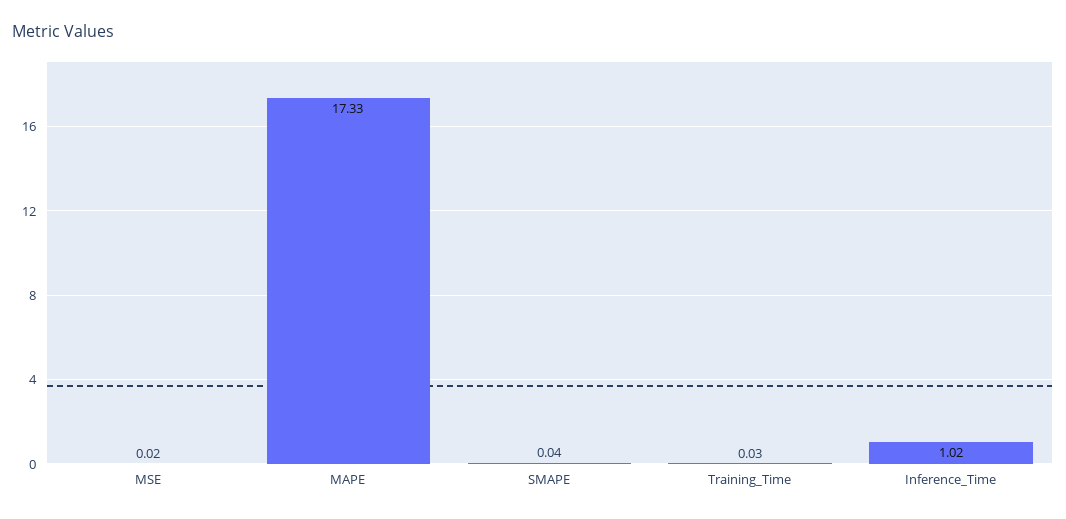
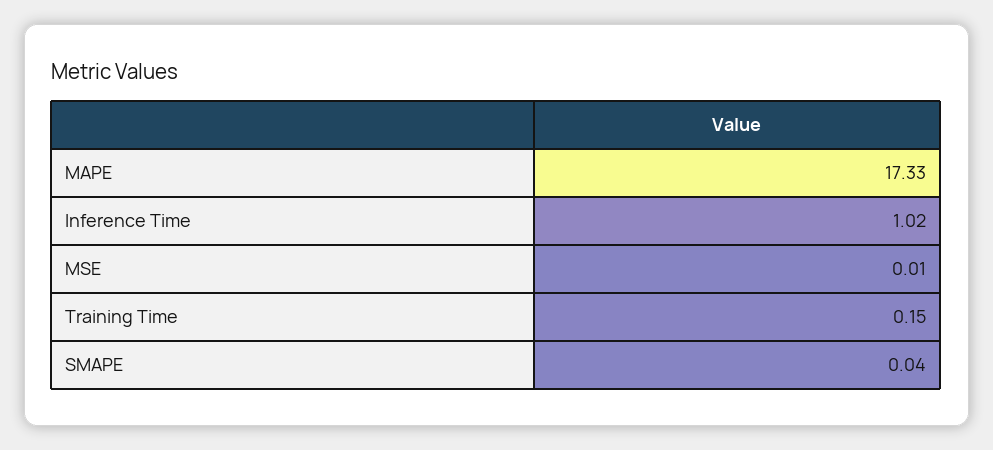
  {
-   "MSE": 0.02,
+   "MSE": 0.01,
    "MAPE": 17.33,
    "SMAPE": 0.04,
-   "Training_Time": 0.03,
+   "Training_Time": 0.15,
    "Inference_Time": 1.02
  }

